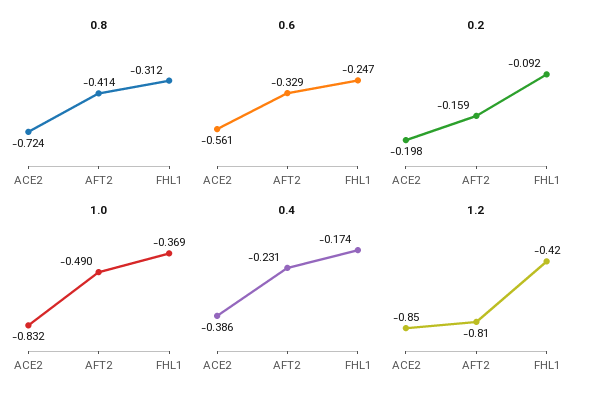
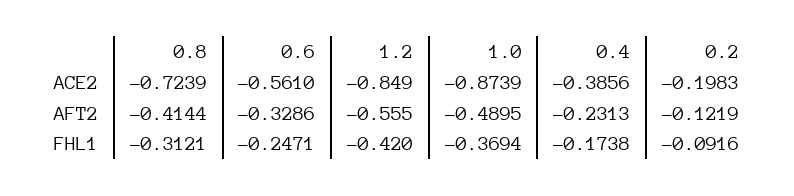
  {
    "0.8": {
      "ACE2": -0.7239,
      "AFT2": -0.4144,
      "FHL1": -0.3121
    },
    "0.6": {
      "ACE2": -0.561,
      "AFT2": -0.3286,
      "FHL1": -0.2471
    },
    "0.2": {
      "ACE2": -0.1983,
-     "AFT2": -0.159,
+     "AFT2": -0.1219,
      "FHL1": -0.0916
    },
    "1.0": {
-     "ACE2": -0.832,
+     "ACE2": -0.8739,
      "AFT2": -0.4895,
      "FHL1": -0.3694
    },
    "0.4": {
      "ACE2": -0.3856,
      "AFT2": -0.2313,
      "FHL1": -0.1738
    },
    "1.2": {
      "ACE2": -0.849,
-     "AFT2": -0.81,
+     "AFT2": -0.555,
      "FHL1": -0.42
    }
  }

